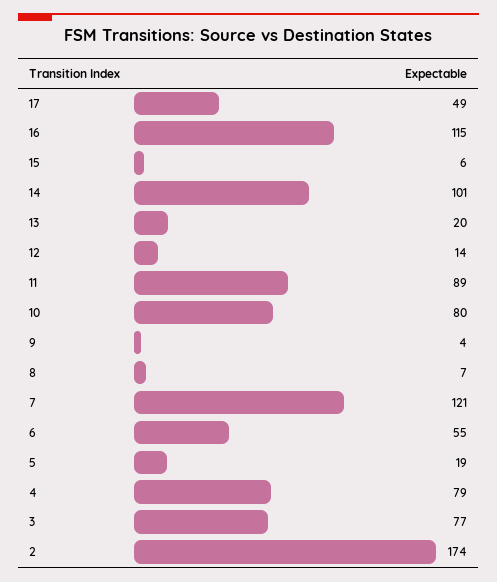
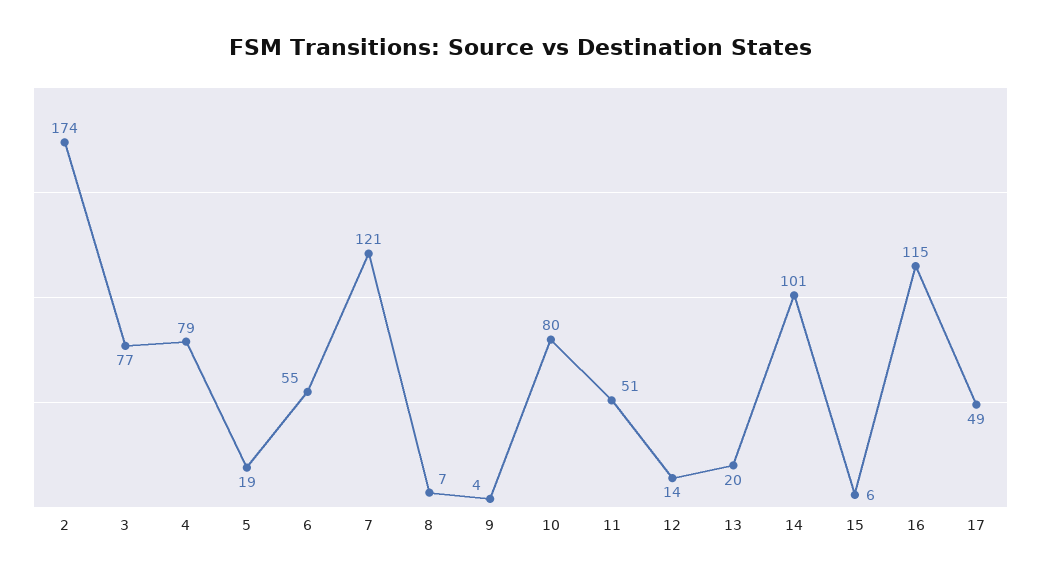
  {
    "17": 49,
    "16": 115,
    "15": 6,
    "14": 101,
    "13": 20,
    "12": 14,
-   "11": 89,
+   "11": 51,
    "10": 80,
    "9": 4,
    "8": 7,
    "7": 121,
    "6": 55,
    "5": 19,
    "4": 79,
    "3": 77,
    "2": 174
  }

